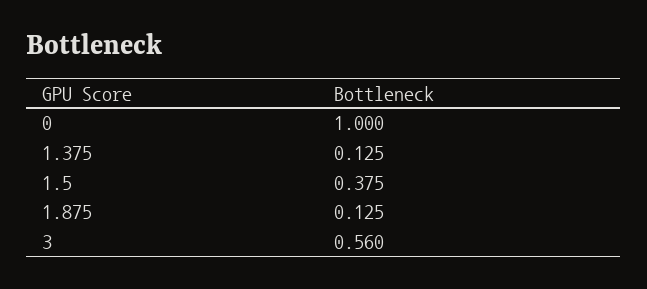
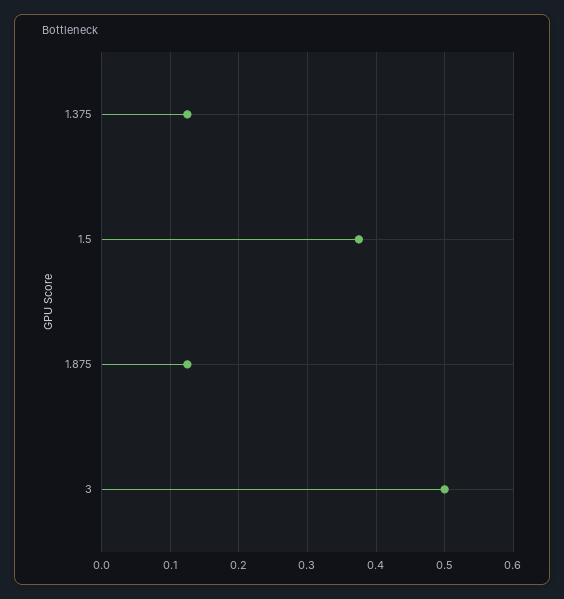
  {
-   "0": 1,
    "1.375": 0.125,
    "1.5": 0.375,
    "1.875": 0.125,
-   "3": 0.56
+   "3": 0.5
  }

